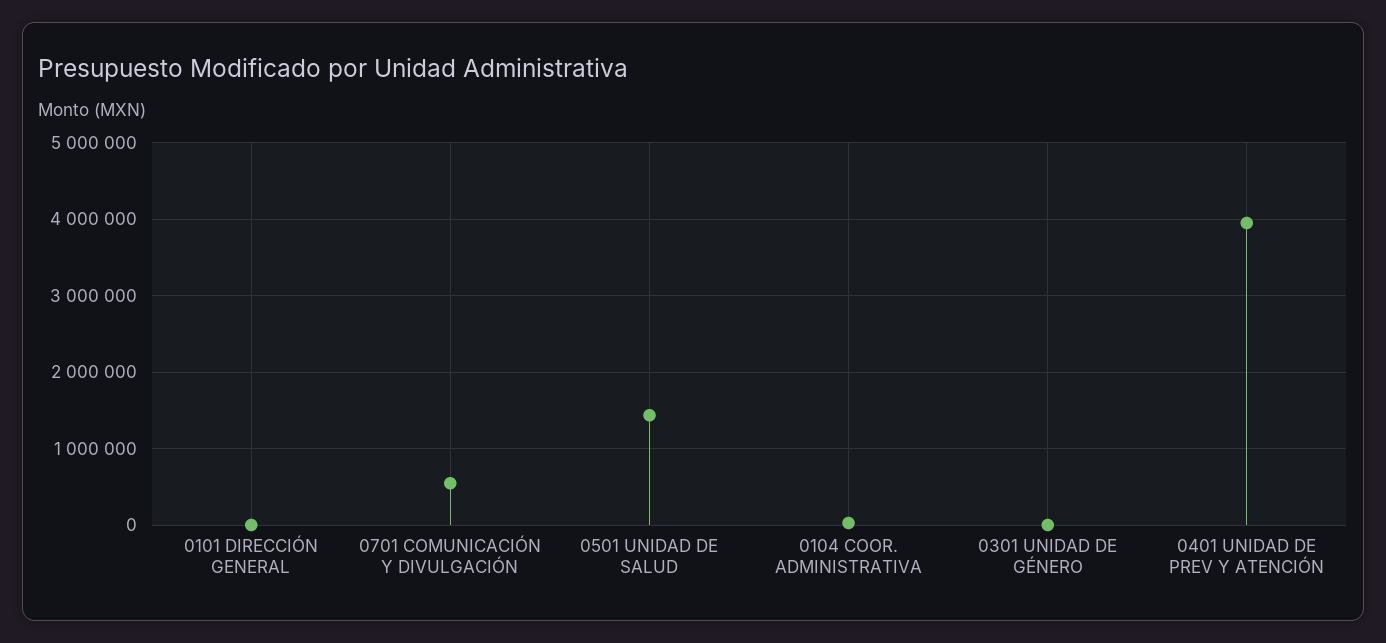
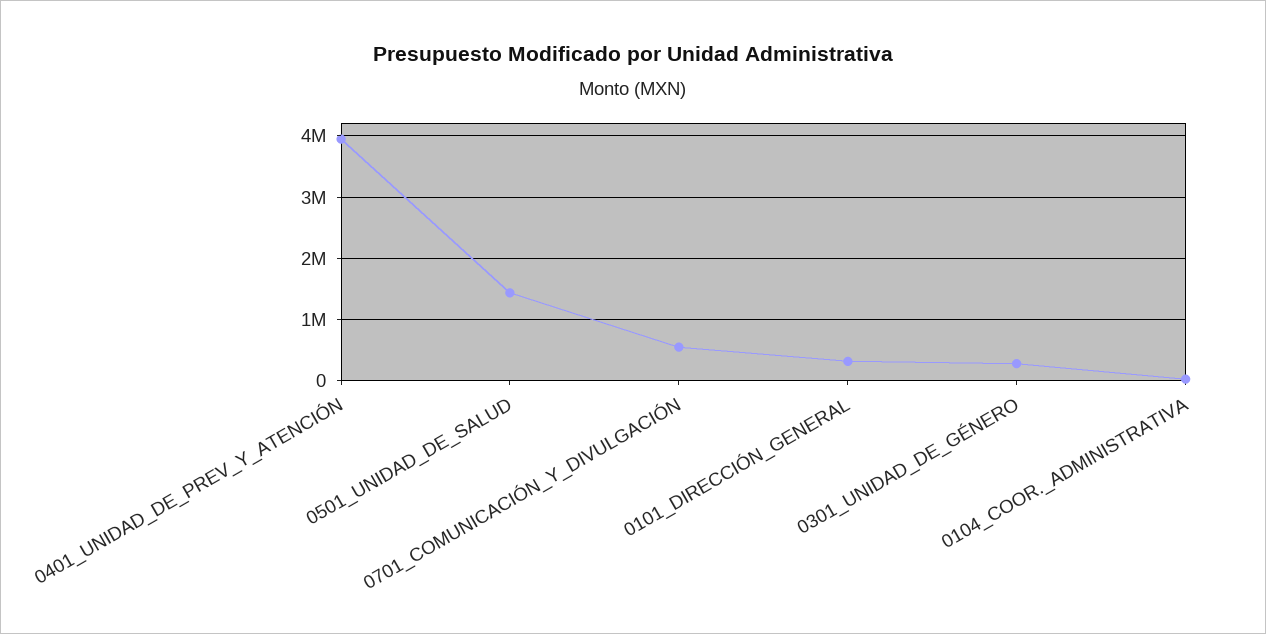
  {
-   "0101 DIRECCIÓN GENERAL": 0,
+   "0101 DIRECCIÓN GENERAL": 300000,
    "0701 COMUNICACIÓN Y DIVULGACIÓN": 500000,
    "0501 UNIDAD DE SALUD": 1400000,
    "0104 COOR. ADMINISTRATIVA": 0,
-   "0301 UNIDAD DE GÉNERO": 0,
+   "0301 UNIDAD DE GÉNERO": 300000,
    "0401 UNIDAD DE PREV Y ATENCIÓN": 3900000
  }

